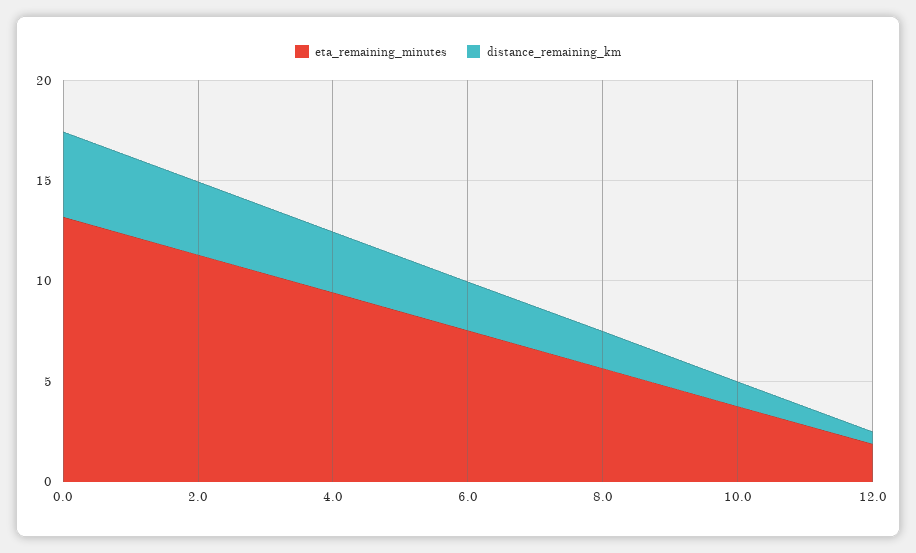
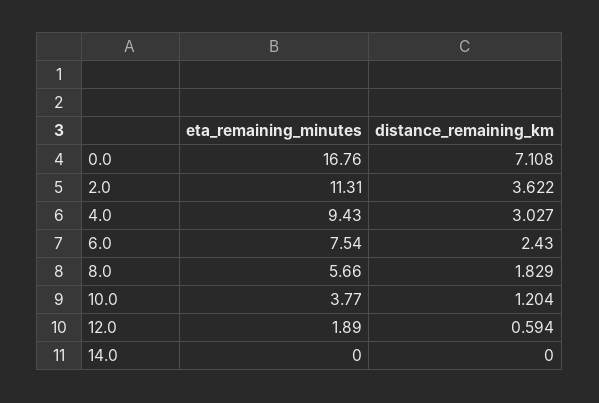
  {
    "eta_remaining_minutes": {
-     "0.0": 13,
+     "0.0": 16.76,
      "2.0": 11.31,
      "4.0": 9.43,
      "6.0": 7.54,
      "8.0": 5.66,
      "10.0": 3.77,
-     "12.0": 1.89
+     "12.0": 1.89,
+     "14.0": 0
    },
    "distance_remaining_km": {
-     "0.0": 4,
+     "0.0": 7.108,
      "2.0": 3.622,
      "4.0": 3.027,
      "6.0": 2.43,
      "8.0": 1.829,
      "10.0": 1.204,
-     "12.0": 0.594
+     "12.0": 0.594,
+     "14.0": 0
    }
  }

